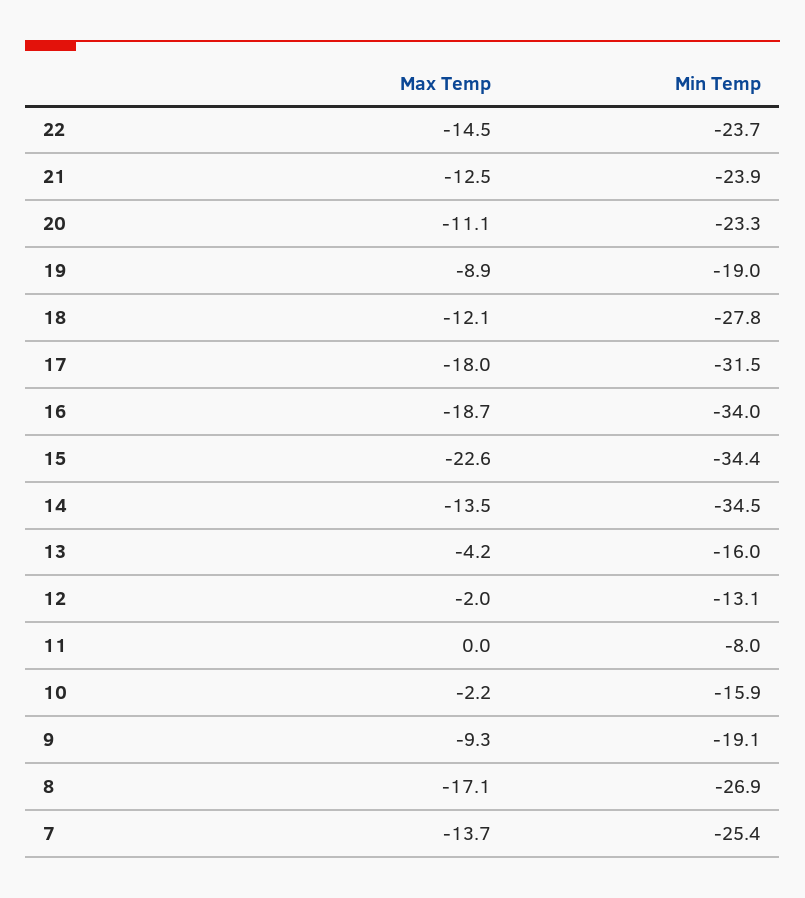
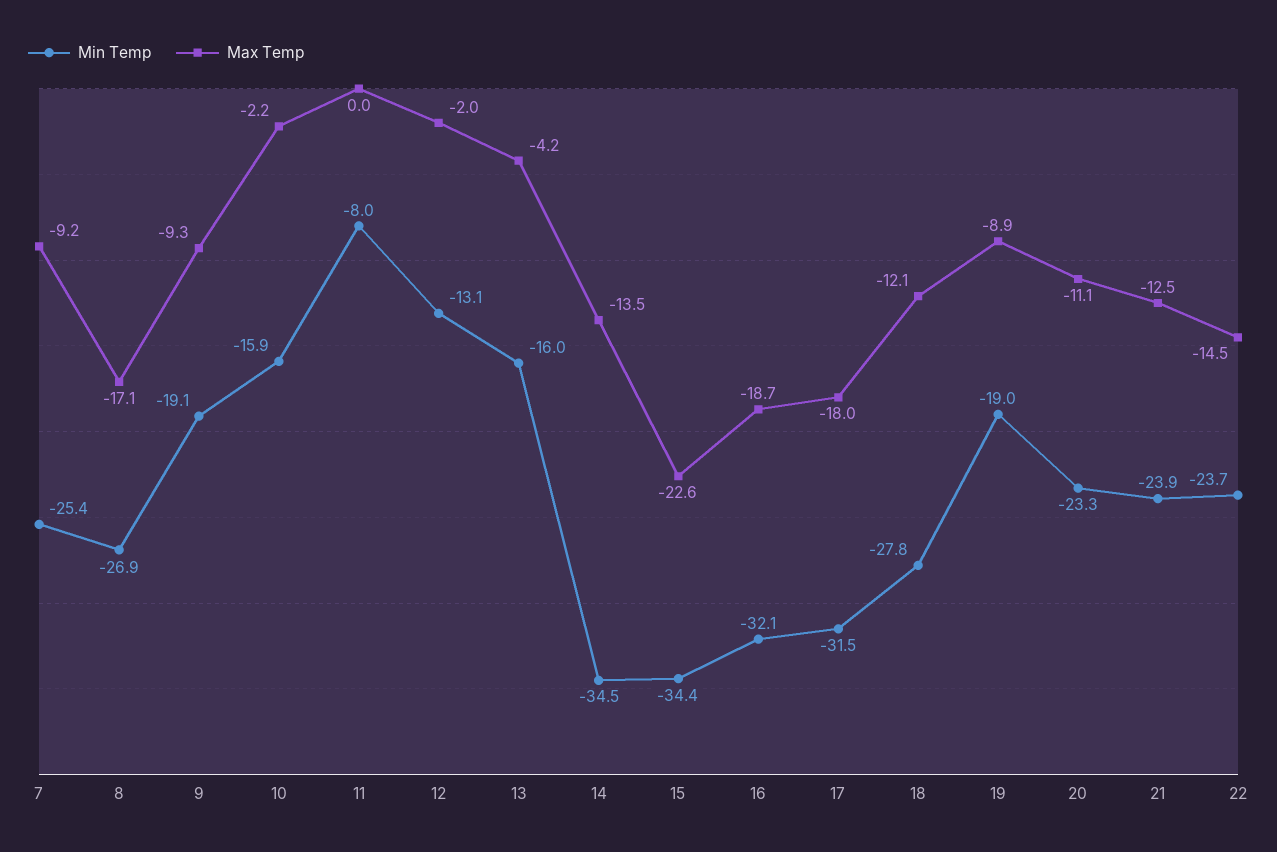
  {
    "Max Temp": {
      "22": -14.5,
      "21": -12.5,
      "20": -11.1,
      "19": -8.9,
      "18": -12.1,
      "17": -18,
      "16": -18.7,
      "15": -22.6,
      "14": -13.5,
      "13": -4.2,
      "12": -2,
      "11": 0,
      "10": -2.2,
      "9": -9.3,
      "8": -17.1,
-     "7": -13.7
+     "7": -9.2
    },
    "Min Temp": {
      "22": -23.7,
      "21": -23.9,
      "20": -23.3,
      "19": -19,
      "18": -27.8,
      "17": -31.5,
-     "16": -34,
+     "16": -32.1,
      "15": -34.4,
      "14": -34.5,
      "13": -16,
      "12": -13.1,
      "11": -8,
      "10": -15.9,
      "9": -19.1,
      "8": -26.9,
      "7": -25.4
    }
  }

